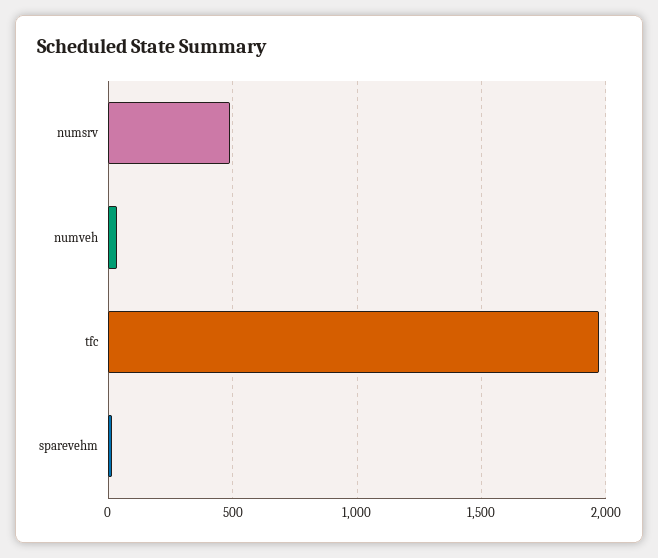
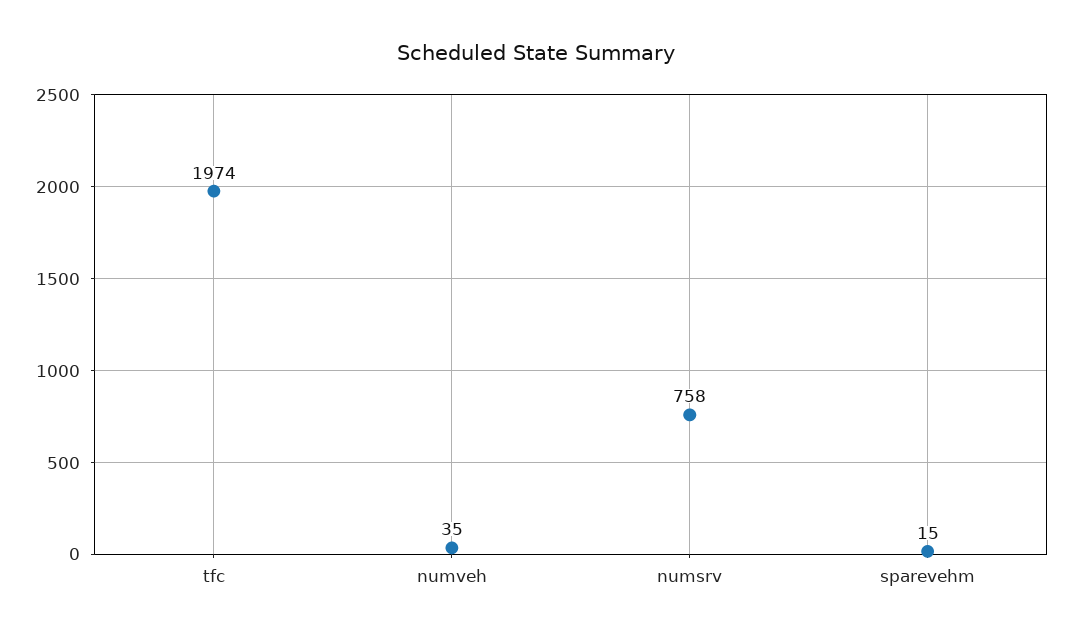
  {
-   "numsrv": 500,
+   "numsrv": 758,
    "numveh": 35,
    "tfc": 1974,
    "sparevehm": 15
  }

